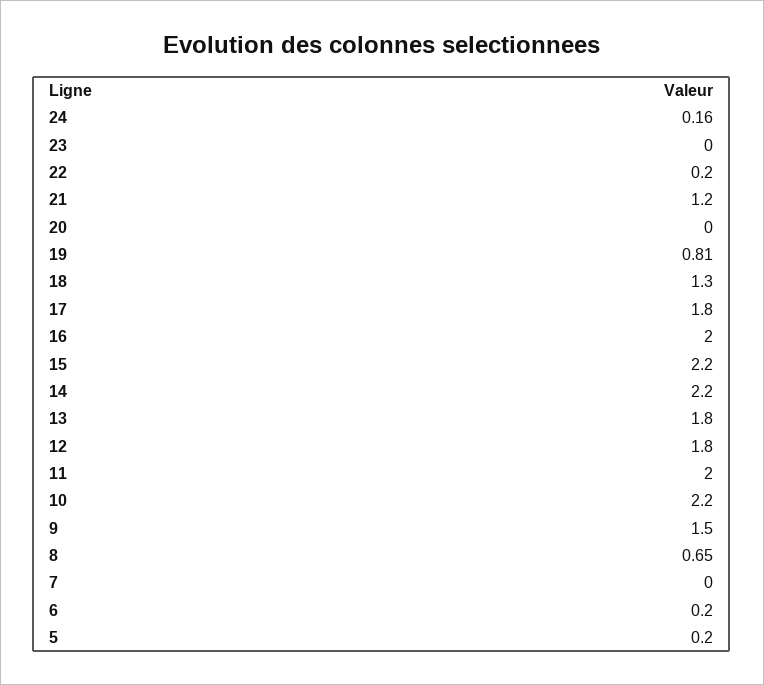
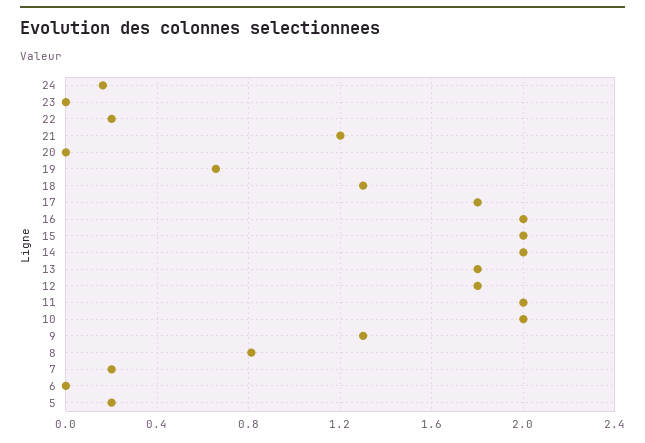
  {
    "24": 0.16,
    "23": 0,
    "22": 0.2,
    "21": 1.2,
    "20": 0,
-   "19": 0.81,
+   "19": 0.65,
    "18": 1.3,
    "17": 1.8,
    "16": 2,
-   "15": 2.2,
+   "15": 2,
-   "14": 2.2,
+   "14": 2,
    "13": 1.8,
    "12": 1.8,
    "11": 2,
-   "10": 2.2,
+   "10": 2,
-   "9": 1.5,
+   "9": 1.3,
-   "8": 0.65,
+   "8": 0.8,
-   "7": 0,
+   "7": 0.2,
-   "6": 0.2,
+   "6": 0,
    "5": 0.2
  }

